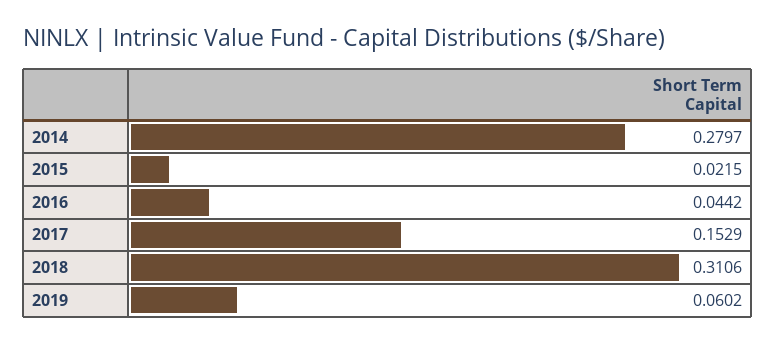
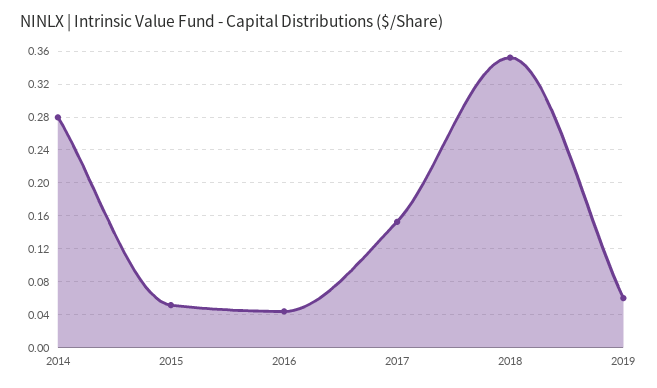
  {
    "2014": 0.2797,
-   "2015": 0.0215,
+   "2015": 0.05,
    "2016": 0.0442,
    "2017": 0.1529,
-   "2018": 0.3106,
+   "2018": 0.35,
    "2019": 0.0602
  }

